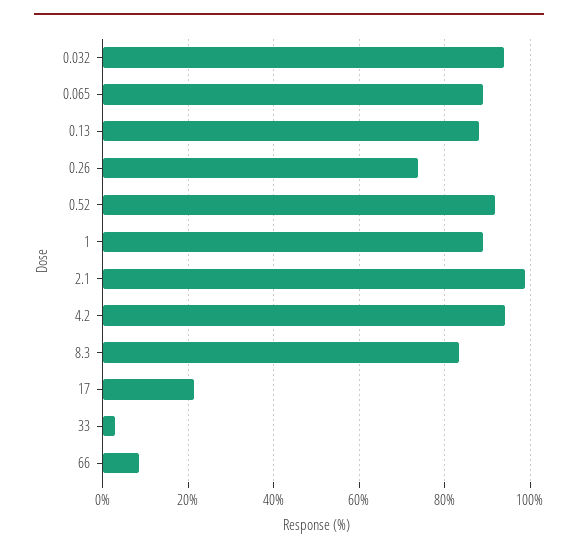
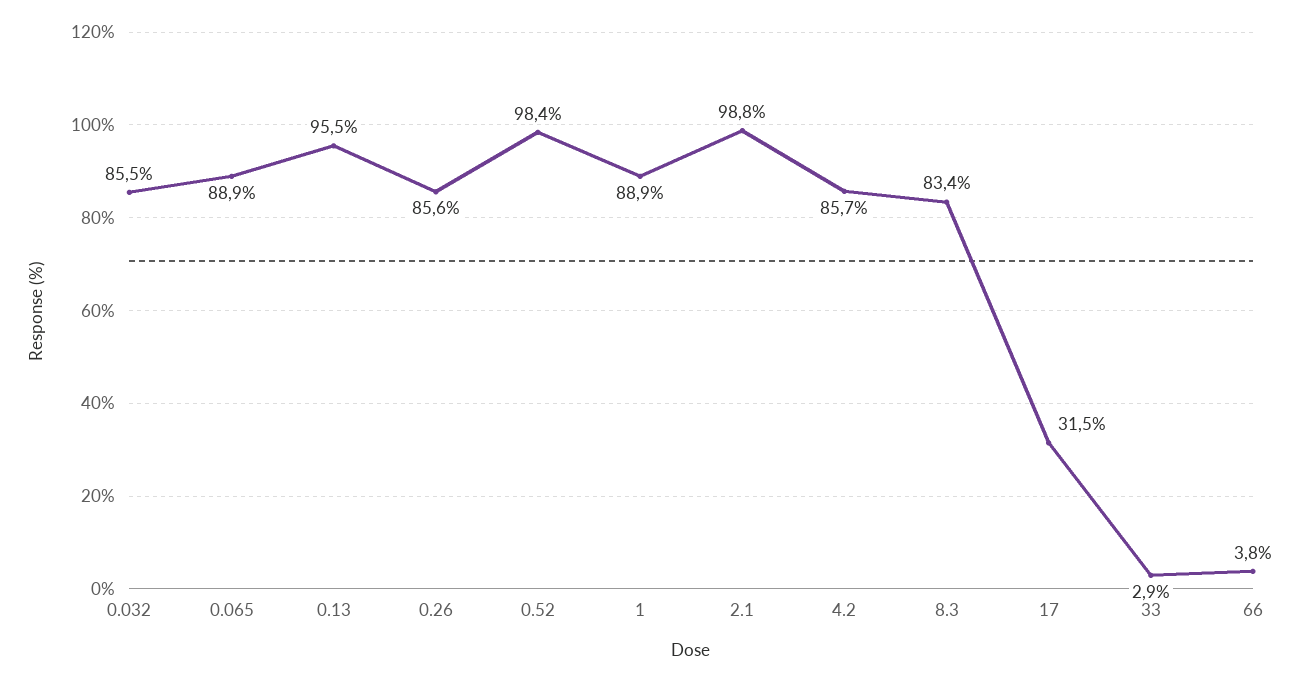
  {
-   "0.032": 94,
+   "0.032": 85.5,
    "0.065": 88.9,
-   "0.13": 88,
+   "0.13": 95.5,
-   "0.26": 74,
+   "0.26": 85.6,
-   "0.52": 92,
+   "0.52": 98.4,
    "1": 88.9,
    "2.1": 98.8,
-   "4.2": 94,
+   "4.2": 85.7,
    "8.3": 83.4,
-   "17": 22,
+   "17": 31.5,
    "33": 2.9,
-   "66": 8
+   "66": 3.8
  }

